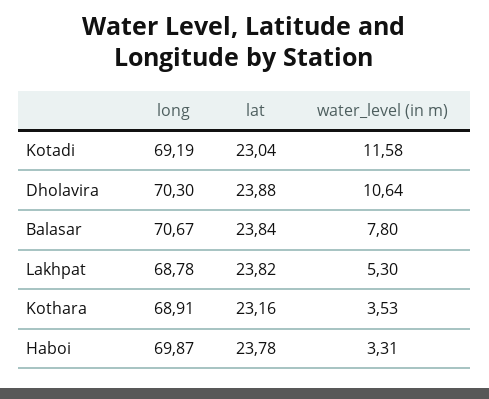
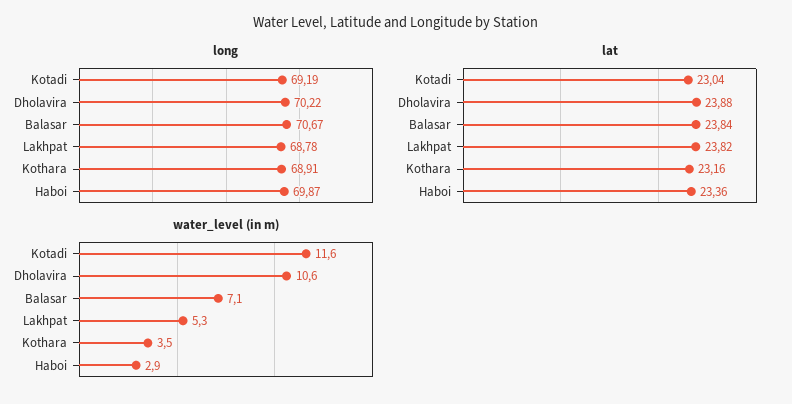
  {
    "long": {
      "Kotadi": 69.19,
-     "Dholavira": 70.3,
+     "Dholavira": 70.22,
      "Balasar": 70.67,
      "Lakhpat": 68.78,
      "Kothara": 68.91,
      "Haboi": 69.87
    },
    "lat": {
      "Kotadi": 23.04,
      "Dholavira": 23.88,
      "Balasar": 23.84,
      "Lakhpat": 23.82,
      "Kothara": 23.16,
-     "Haboi": 23.78
+     "Haboi": 23.36
    },
    "water_level (in m)": {
      "Kotadi": 11.58,
      "Dholavira": 10.64,
-     "Balasar": 7.8,
+     "Balasar": 7.1,
      "Lakhpat": 5.3,
      "Kothara": 3.53,
-     "Haboi": 3.31
+     "Haboi": 2.9
    }
  }

